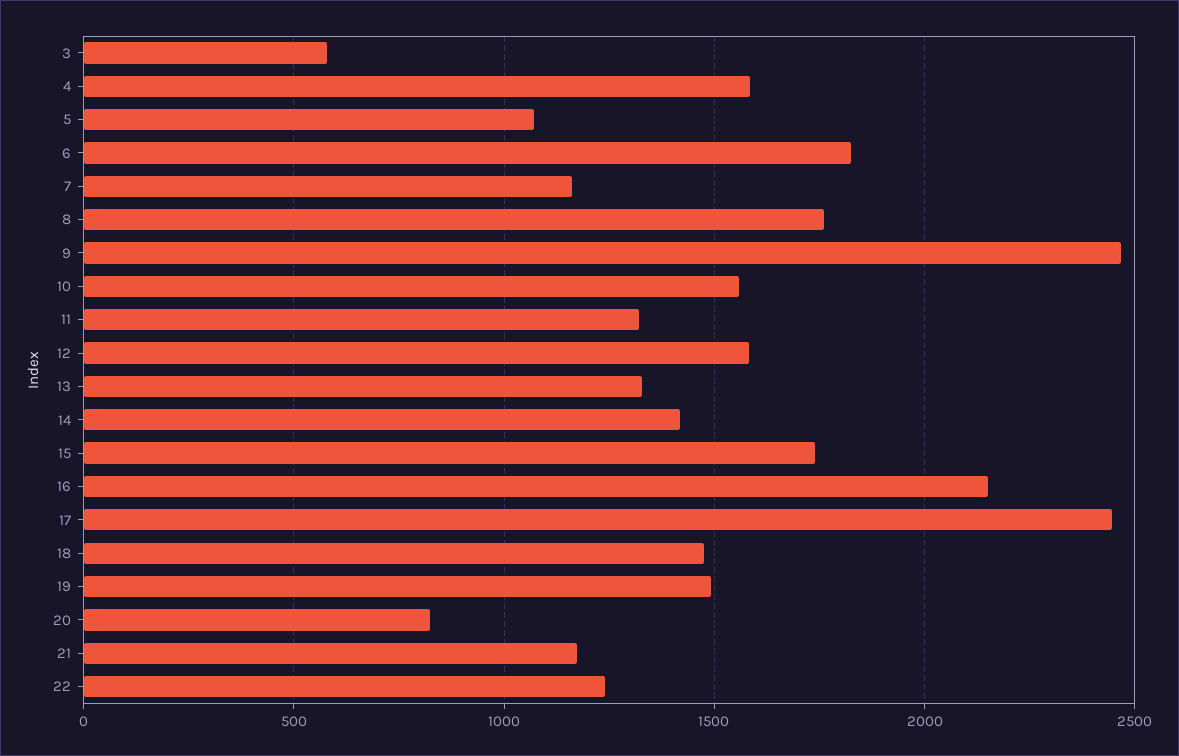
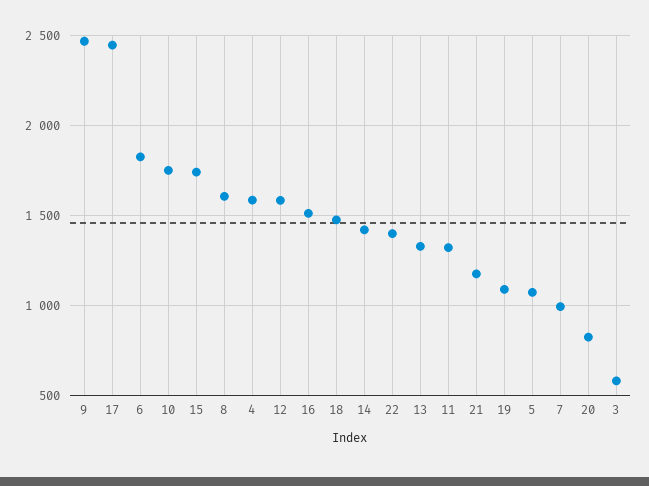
  {
    "3": 600,
    "4": 1600,
    "5": 1050,
    "6": 1850,
-   "7": 1150,
+   "7": 1000,
-   "8": 1750,
+   "8": 1600,
    "9": 2450,
-   "10": 1550,
+   "10": 1750,
    "11": 1300,
    "12": 1600,
    "13": 1350,
    "14": 1400,
    "15": 1750,
-   "16": 2150,
+   "16": 1500,
    "17": 2450,
    "18": 1500,
-   "19": 1500,
+   "19": 1100,
    "20": 800,
    "21": 1150,
-   "22": 1250
+   "22": 1400
  }

